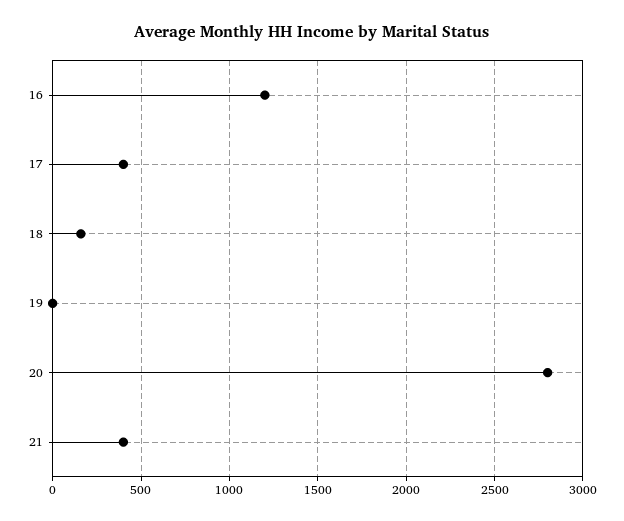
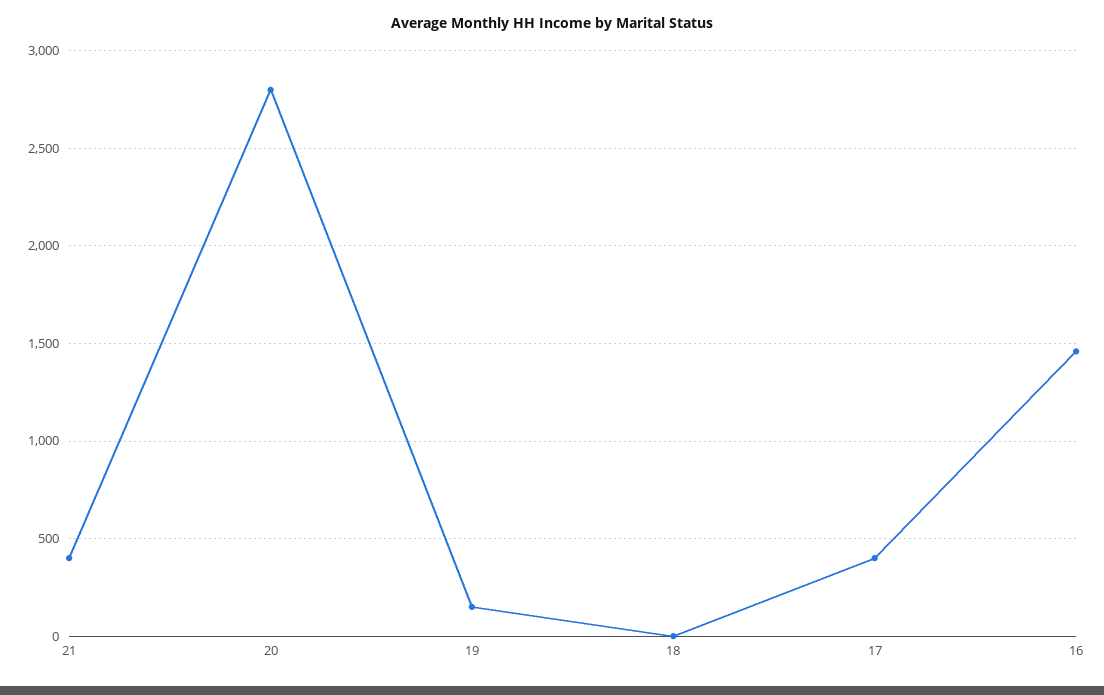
  {
-   "16": 1200,
+   "16": 1450,
    "17": 400,
-   "18": 150,
+   "18": 0,
-   "19": 0,
+   "19": 150,
    "20": 2800,
    "21": 400
  }

